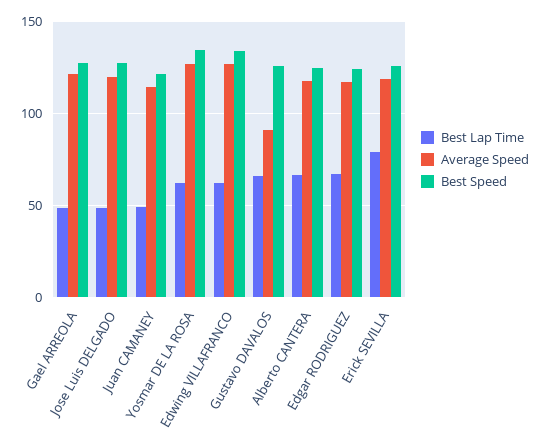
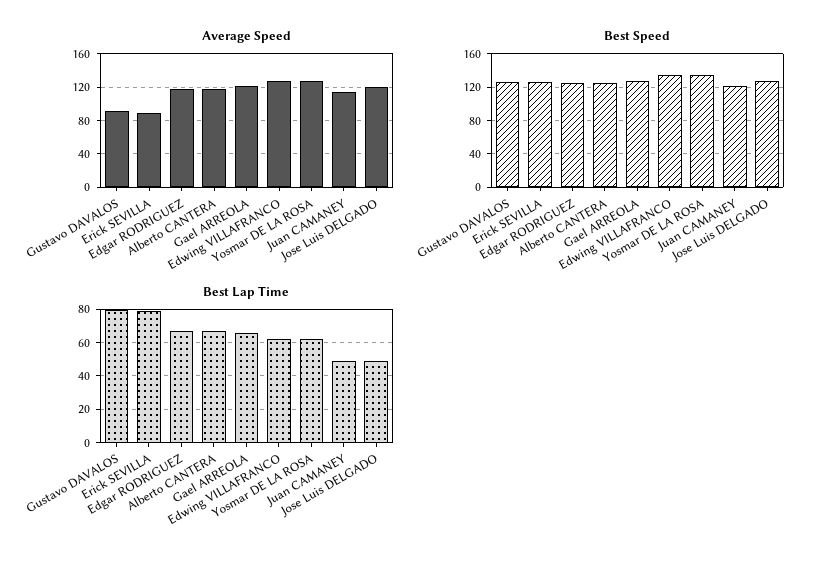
  {
    "Best Lap Time": {
-     "Gael ARREOLA": 50,
+     "Gael ARREOLA": 65,
      "Jose Luis DELGADO": 50,
      "Juan CAMANEY": 50,
      "Yosmar DE LA ROSA": 60,
      "Edwing VILLAFRANCO": 60,
-     "Gustavo DAVALOS": 65,
+     "Gustavo DAVALOS": 80,
      "Alberto CANTERA": 65,
      "Edgar RODRIGUEZ": 65,
      "Erick SEVILLA": 80
    },
    "Average Speed": {
      "Gael ARREOLA": 120,
      "Jose Luis DELGADO": 120,
      "Juan CAMANEY": 115,
      "Yosmar DE LA ROSA": 125,
      "Edwing VILLAFRANCO": 125,
      "Gustavo DAVALOS": 90,
      "Alberto CANTERA": 120,
      "Edgar RODRIGUEZ": 115,
-     "Erick SEVILLA": 120
+     "Erick SEVILLA": 90
    },
    "Best Speed": {
      "Gael ARREOLA": 125,
      "Jose Luis DELGADO": 125,
      "Juan CAMANEY": 120,
      "Yosmar DE LA ROSA": 135,
      "Edwing VILLAFRANCO": 135,
      "Gustavo DAVALOS": 125,
      "Alberto CANTERA": 125,
      "Edgar RODRIGUEZ": 125,
      "Erick SEVILLA": 125
    }
  }

